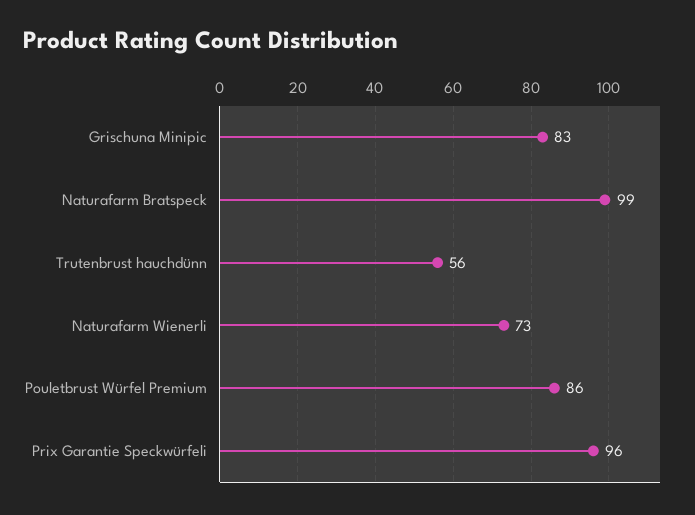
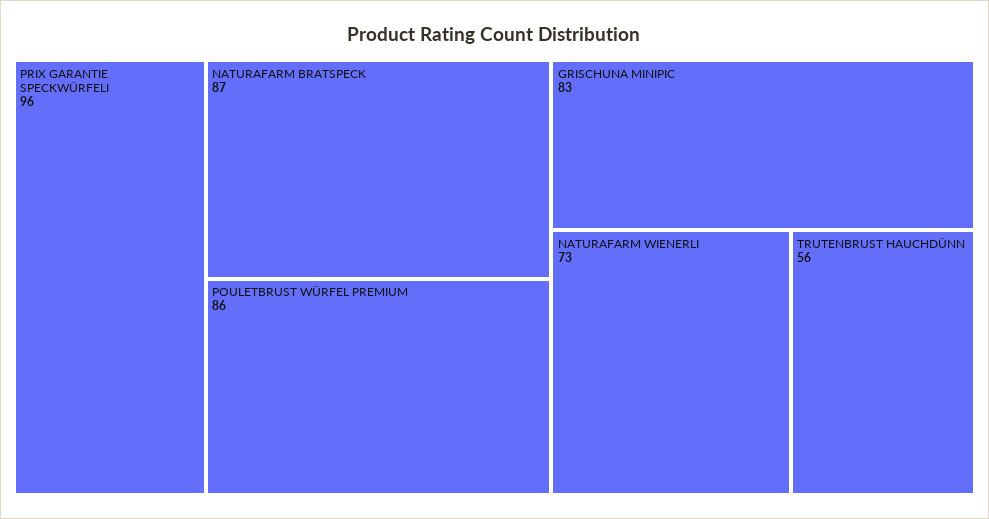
  {
    "Grischuna Minipic": 83,
-   "Naturafarm Bratspeck": 99,
+   "Naturafarm Bratspeck": 87,
    "Trutenbrust hauchdünn": 56,
    "Naturafarm Wienerli": 73,
    "Pouletbrust Würfel Premium": 86,
    "Prix Garantie Speckwürfeli": 96
  }

